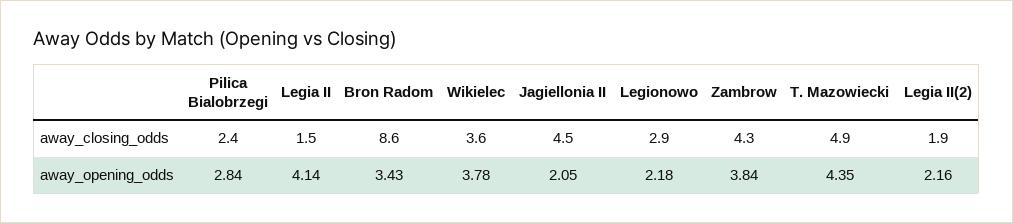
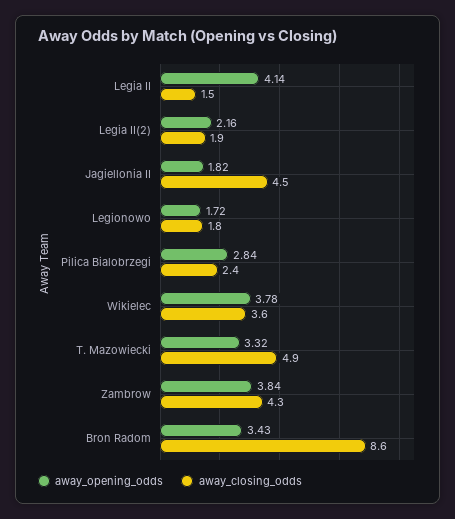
  {
    "away_closing_odds": {
      "Pilica Bialobrzegi": 2.4,
      "Legia II": 1.5,
      "Bron Radom": 8.6,
      "Wikielec": 3.6,
      "Jagiellonia II": 4.5,
-     "Legionowo": 2.9,
+     "Legionowo": 1.8,
      "Zambrow": 4.3,
      "T. Mazowiecki": 4.9,
      "Legia II(2)": 1.9
    },
    "away_opening_odds": {
      "Pilica Bialobrzegi": 2.84,
      "Legia II": 4.14,
      "Bron Radom": 3.43,
      "Wikielec": 3.78,
-     "Jagiellonia II": 2.05,
+     "Jagiellonia II": 1.82,
-     "Legionowo": 2.18,
+     "Legionowo": 1.72,
      "Zambrow": 3.84,
-     "T. Mazowiecki": 4.35,
+     "T. Mazowiecki": 3.32,
      "Legia II(2)": 2.16
    }
  }

